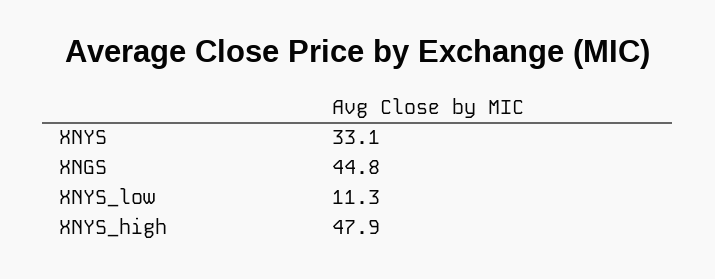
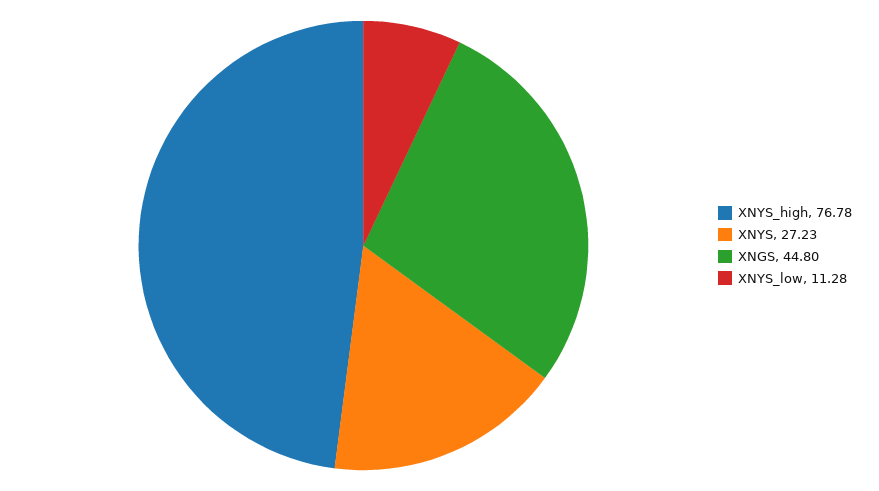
  {
-   "XNYS": 33.1,
+   "XNYS": 27.23,
    "XNGS": 44.8,
    "XNYS_low": 11.28,
-   "XNYS_high": 47.9
+   "XNYS_high": 76.78
  }

